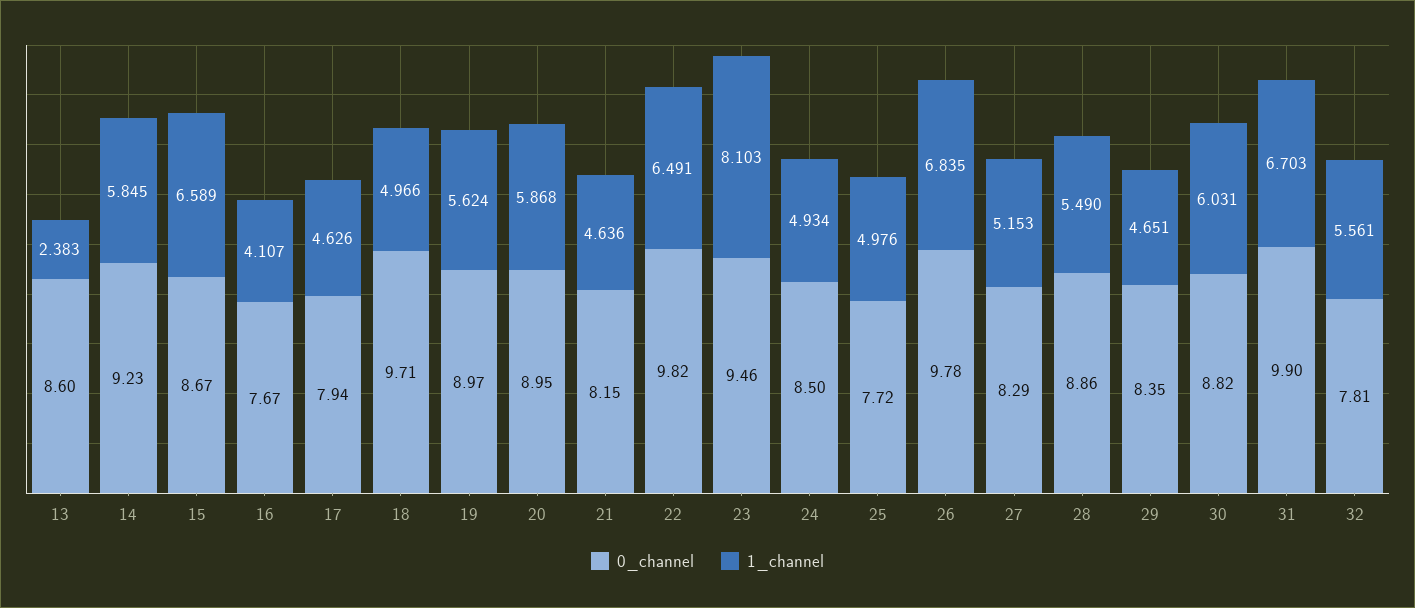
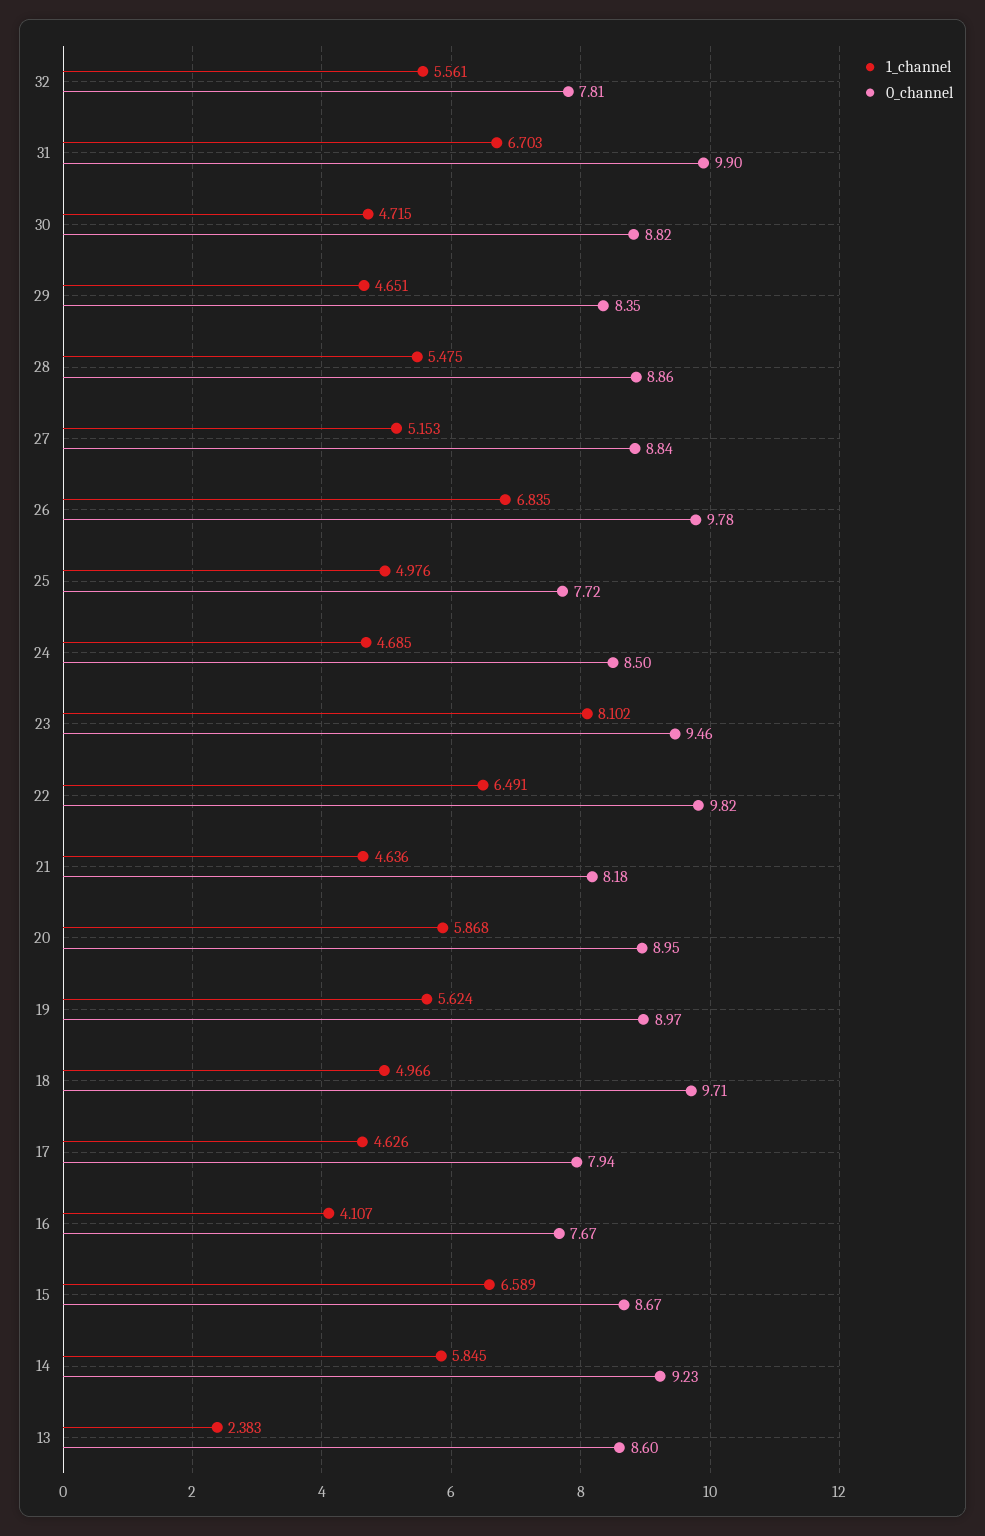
  {
    "0_channel": {
      "13": 8.6,
      "14": 9.23,
      "15": 8.67,
      "16": 7.67,
      "17": 7.94,
      "18": 9.71,
      "19": 8.97,
      "20": 8.95,
-     "21": 8.15,
+     "21": 8.18,
      "22": 9.82,
      "23": 9.46,
      "24": 8.5,
      "25": 7.72,
      "26": 9.78,
-     "27": 8.29,
+     "27": 8.84,
      "28": 8.86,
      "29": 8.35,
      "30": 8.82,
      "31": 9.9,
      "32": 7.81
    },
    "1_channel": {
      "13": 2.383,
      "14": 5.845,
      "15": 6.589,
      "16": 4.107,
      "17": 4.626,
      "18": 4.966,
      "19": 5.624,
      "20": 5.868,
      "21": 4.636,
      "22": 6.491,
-     "23": 8.103,
+     "23": 8.102,
-     "24": 4.934,
+     "24": 4.685,
      "25": 4.976,
      "26": 6.835,
      "27": 5.153,
-     "28": 5.49,
+     "28": 5.475,
      "29": 4.651,
-     "30": 6.031,
+     "30": 4.715,
      "31": 6.703,
      "32": 5.561
    }
  }

